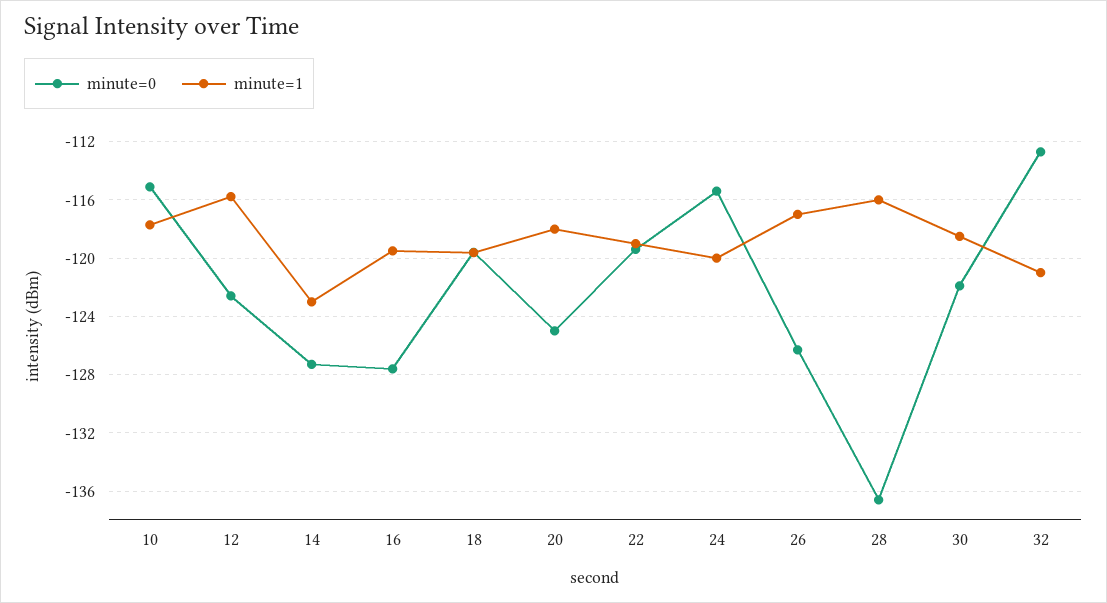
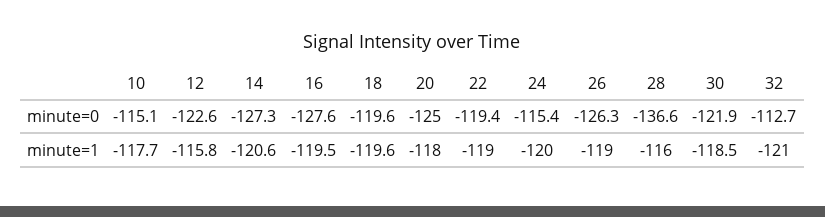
  {
    "minute=0": {
      "10": -115.1,
      "12": -122.6,
      "14": -127.3,
      "16": -127.6,
      "18": -119.6,
      "20": -125,
      "22": -119.4,
      "24": -115.4,
      "26": -126.3,
      "28": -136.6,
      "30": -121.9,
      "32": -112.7
    },
    "minute=1": {
      "10": -117.7,
      "12": -115.8,
-     "14": -123,
+     "14": -120.6,
      "16": -119.5,
      "18": -119.6,
      "20": -118,
      "22": -119,
      "24": -120,
-     "26": -117,
+     "26": -119,
      "28": -116,
      "30": -118.5,
      "32": -121
    }
  }

